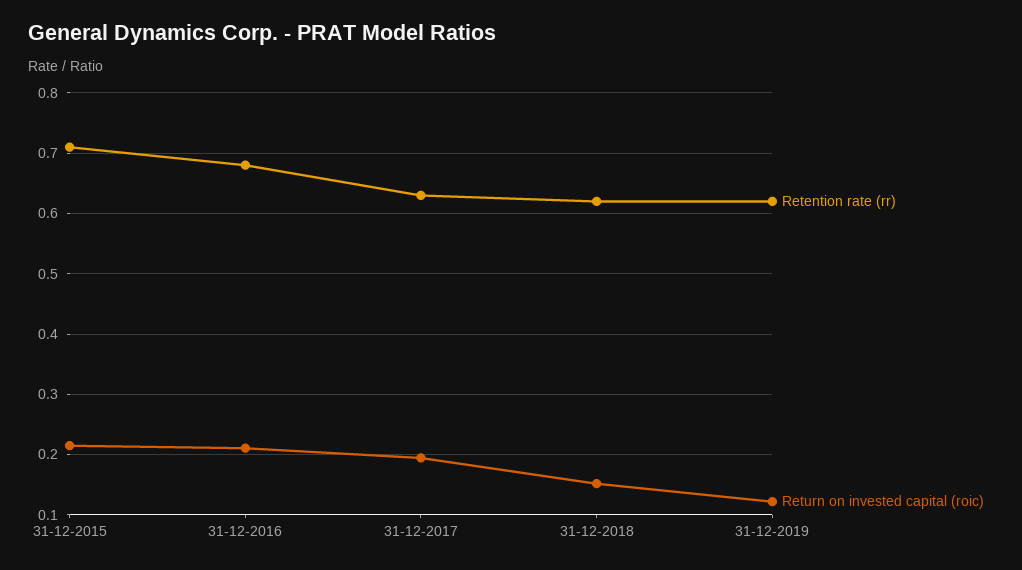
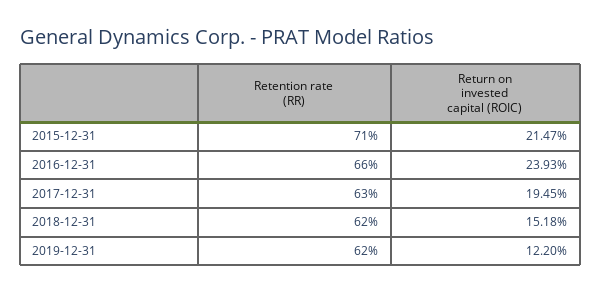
  {
    "Retention rate (rr)": {
      "31-12-2015": 0.71,
-     "31-12-2016": 0.68,
+     "31-12-2016": 0.66,
      "31-12-2017": 0.63,
      "31-12-2018": 0.62,
      "31-12-2019": 0.62
    },
    "Return on invested capital (roic)": {
      "31-12-2015": 0.2147,
-     "31-12-2016": 0.21,
+     "31-12-2016": 0.2393,
      "31-12-2017": 0.1945,
      "31-12-2018": 0.1518,
      "31-12-2019": 0.122
    }
  }

